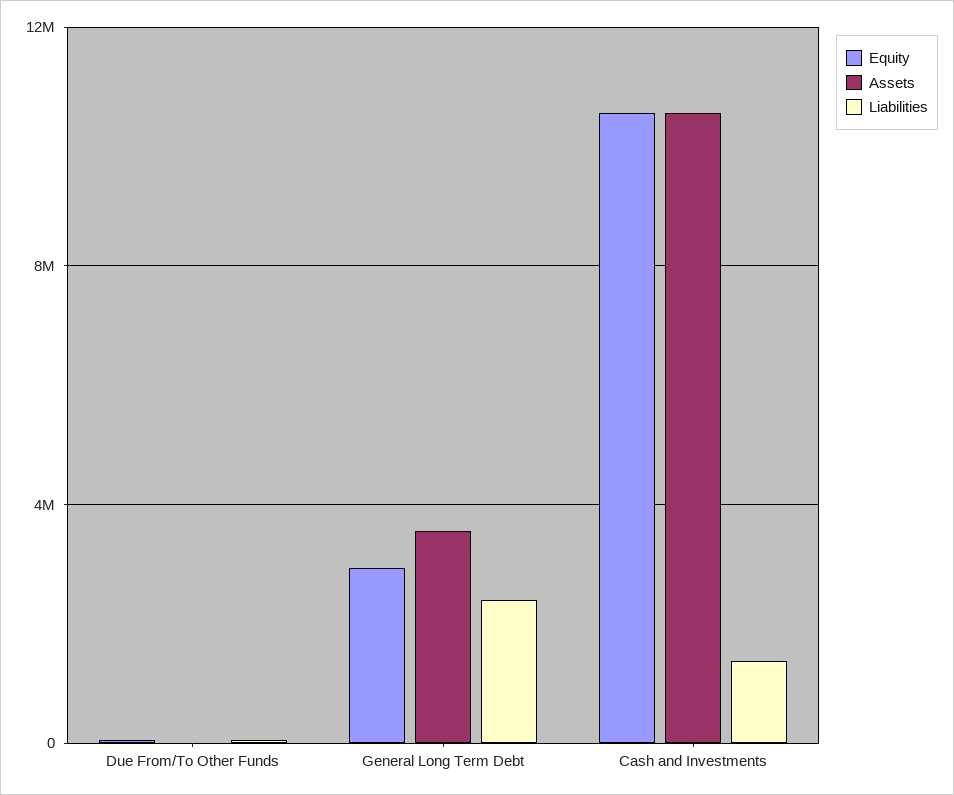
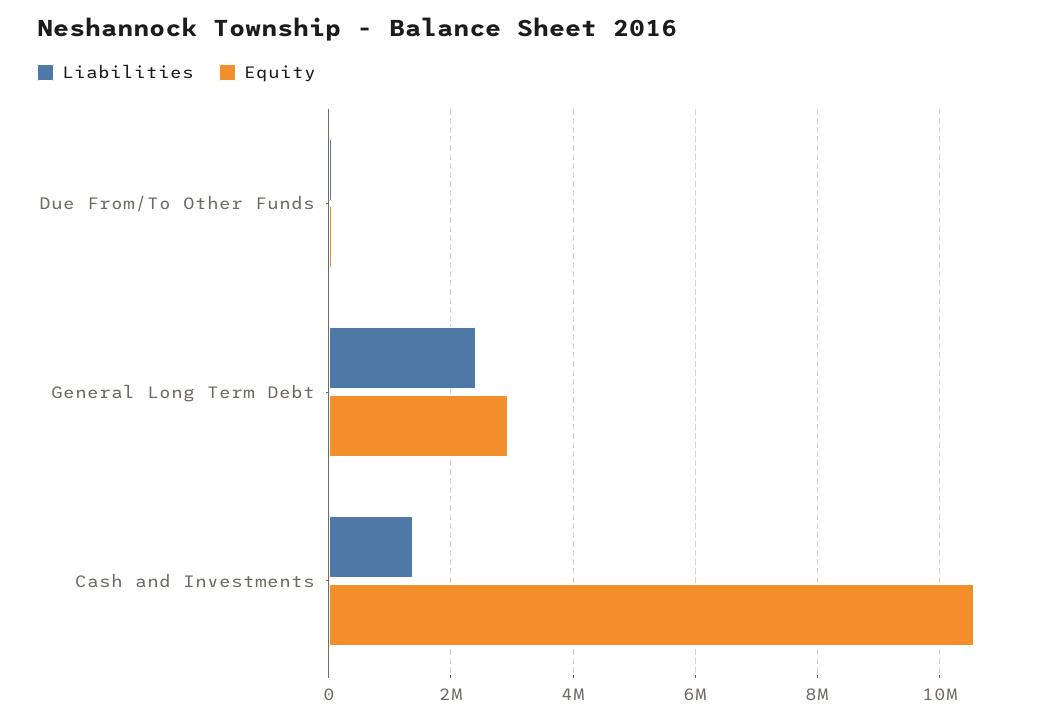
  {
    "Equity": {
      "Due From/To Other Funds": 0,
      "General Long Term Debt": 3000000,
      "Cash and Investments": 10600000
    },
-   "Assets": {
-     "Due From/To Other Funds": 0,
-     "General Long Term Debt": 3500000,
-     "Cash and Investments": 10500000
-   },
    "Liabilities": {
      "Due From/To Other Funds": 0,
      "General Long Term Debt": 2400000,
      "Cash and Investments": 1400000
    }
  }

